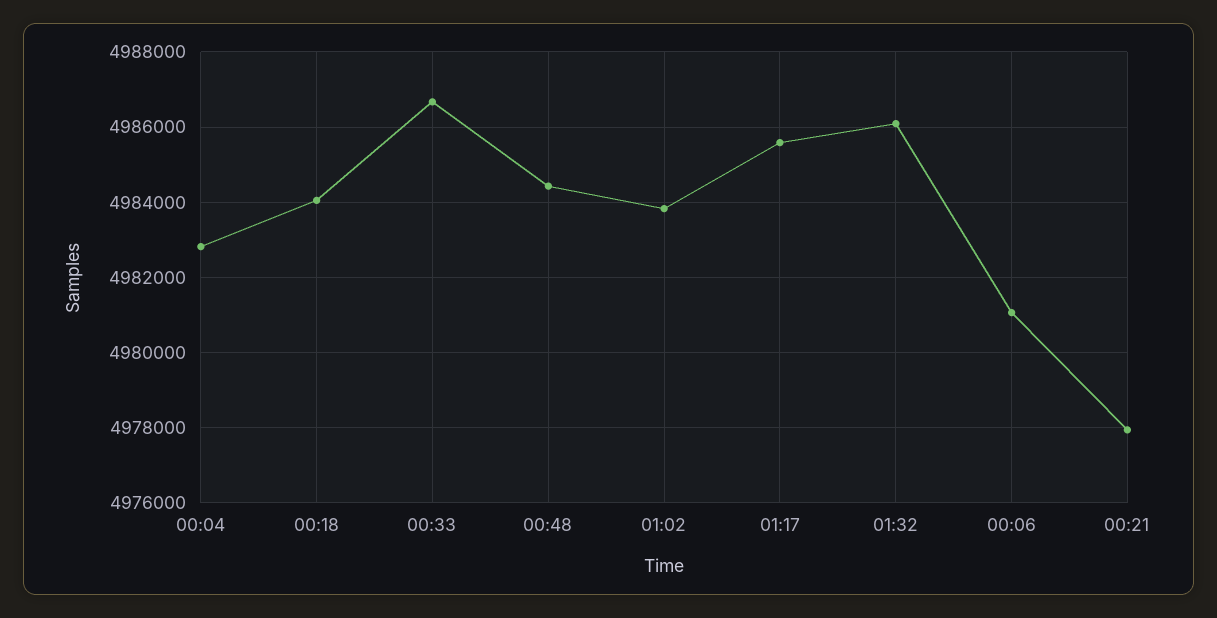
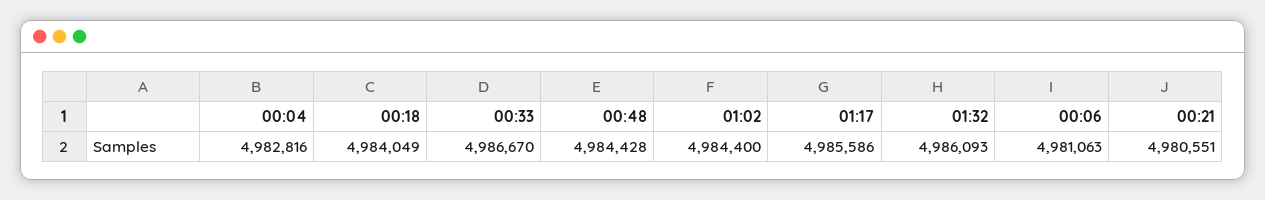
  {
    "00:04": 4982816,
    "00:18": 4984049,
    "00:33": 4986670,
    "00:48": 4984428,
-   "01:02": 4983800,
+   "01:02": 4984400,
    "01:17": 4985586,
    "01:32": 4986093,
    "00:06": 4981063,
-   "00:21": 4978000
+   "00:21": 4980551
  }

